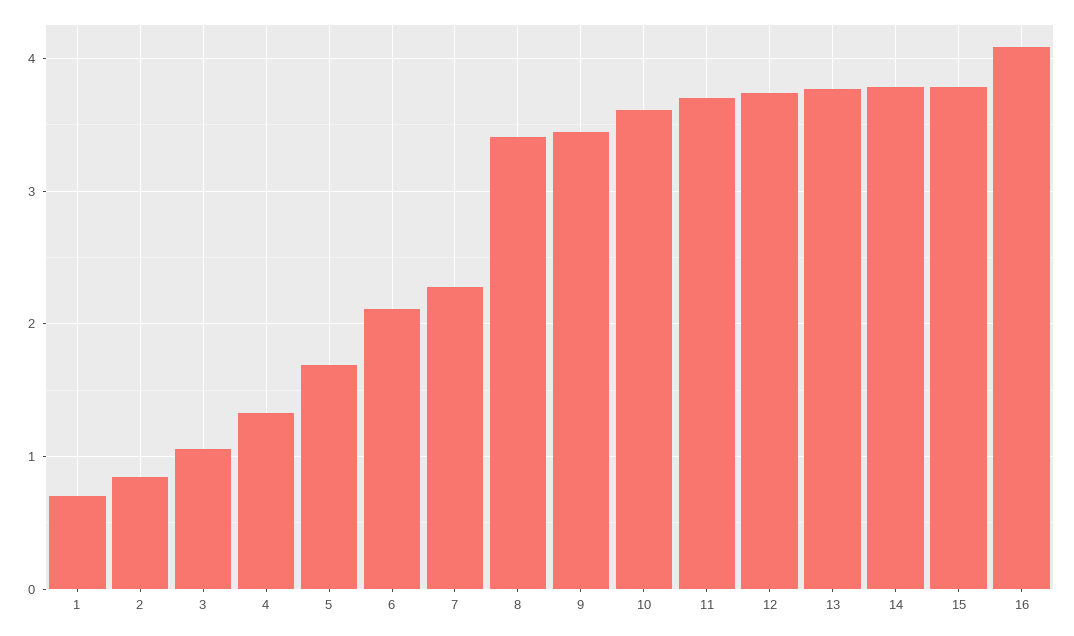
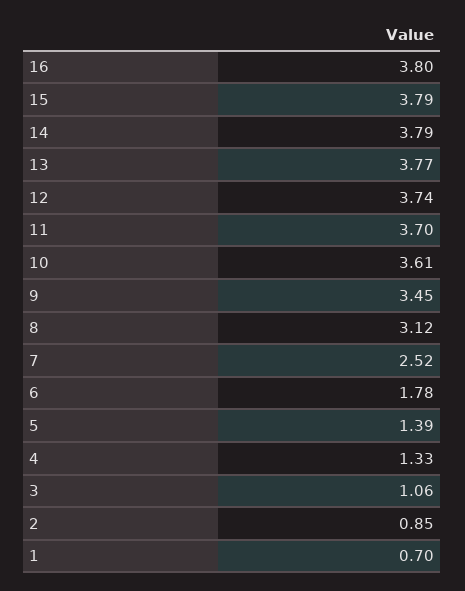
  {
    "1": 0.7,
    "2": 0.85,
    "3": 1.06,
    "4": 1.33,
-   "5": 1.7,
+   "5": 1.39,
-   "6": 2.1,
+   "6": 1.78,
-   "7": 2.3,
+   "7": 2.52,
-   "8": 3.4,
+   "8": 3.12,
    "9": 3.45,
    "10": 3.61,
    "11": 3.7,
    "12": 3.74,
    "13": 3.77,
    "14": 3.79,
    "15": 3.79,
-   "16": 4.1
+   "16": 3.8
  }

